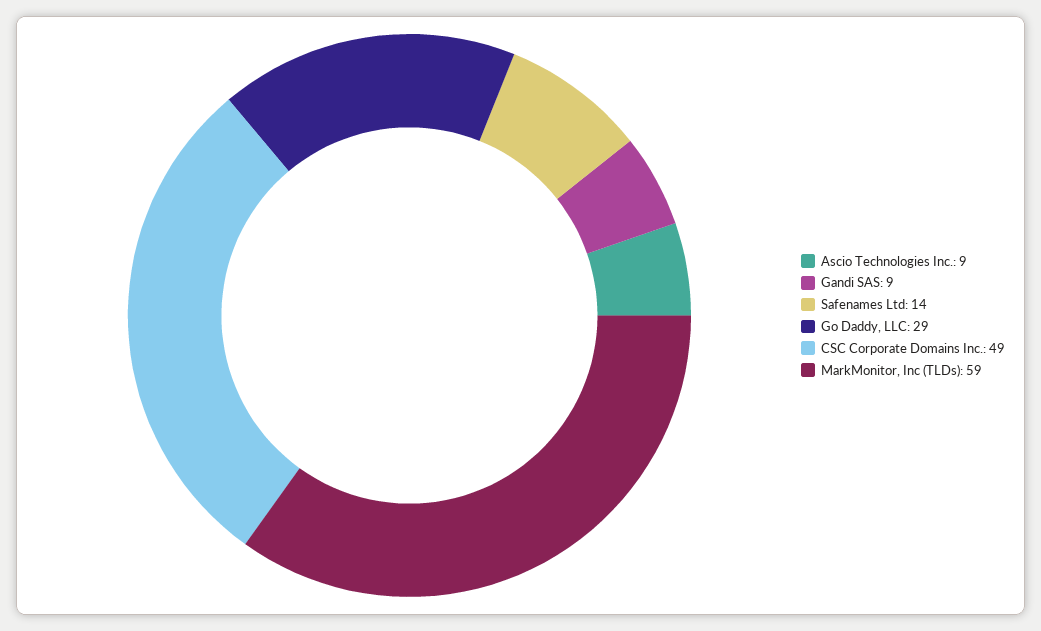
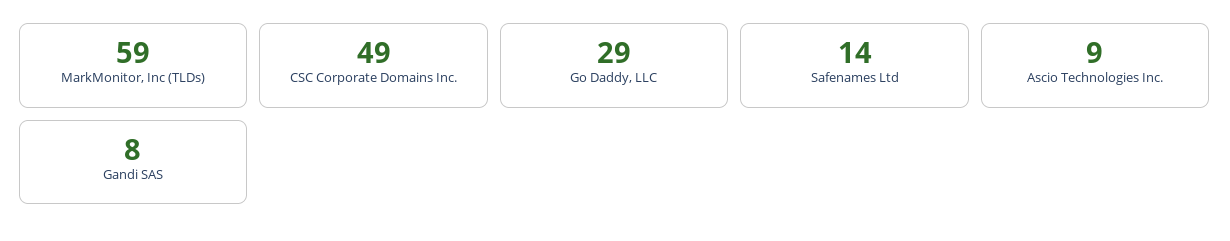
  {
    "Ascio Technologies Inc.": 9,
-   "Gandi SAS": 9,
+   "Gandi SAS": 8,
    "Safenames Ltd": 14,
    "Go Daddy, LLC": 29,
    "CSC Corporate Domains Inc.": 49,
    "MarkMonitor, Inc (TLDs)": 59
  }

